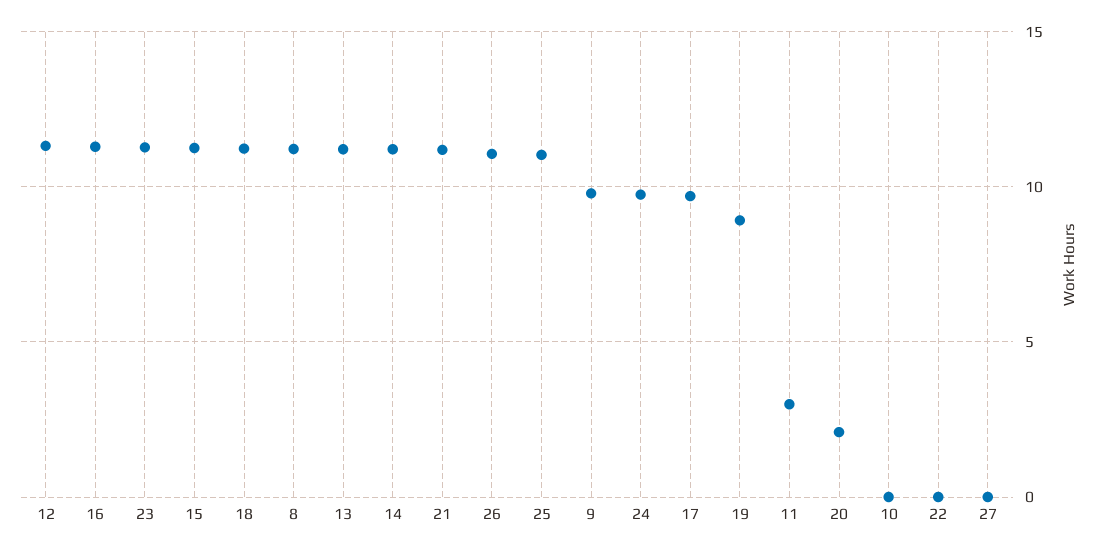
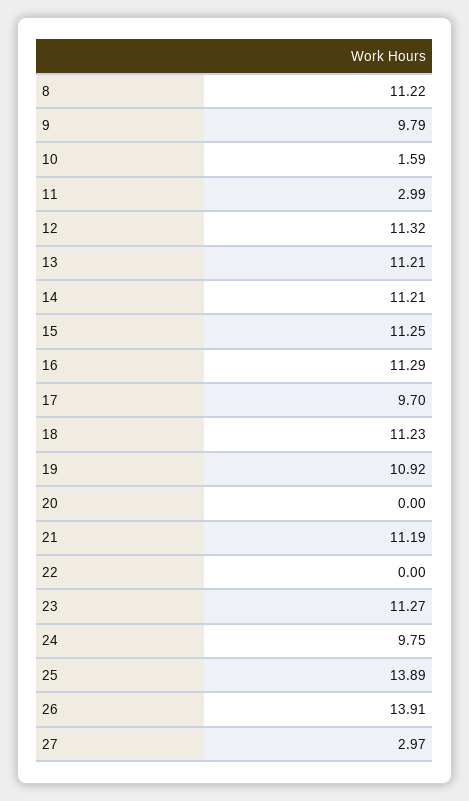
  {
    "12": 11.32,
    "16": 11.29,
    "23": 11.27,
    "15": 11.25,
    "18": 11.23,
    "8": 11.22,
    "13": 11.21,
    "14": 11.21,
    "21": 11.19,
-   "26": 11,
+   "26": 13.91,
-   "25": 11,
+   "25": 13.89,
    "9": 9.79,
    "24": 9.75,
    "17": 9.7,
-   "19": 9,
+   "19": 10.92,
    "11": 2.99,
-   "20": 2,
+   "20": 0,
-   "10": 0,
+   "10": 1.59,
    "22": 0,
-   "27": 0
+   "27": 2.97
  }

